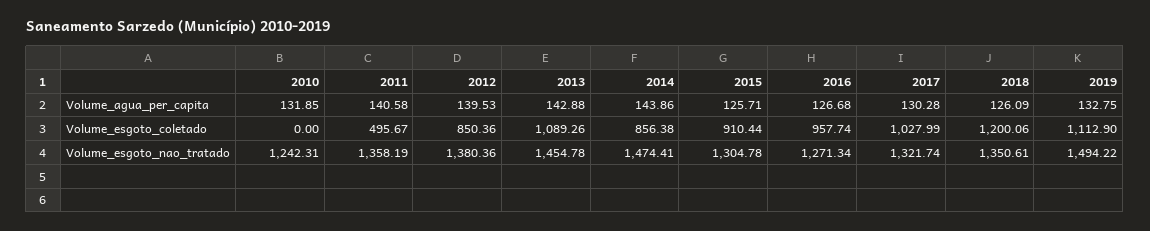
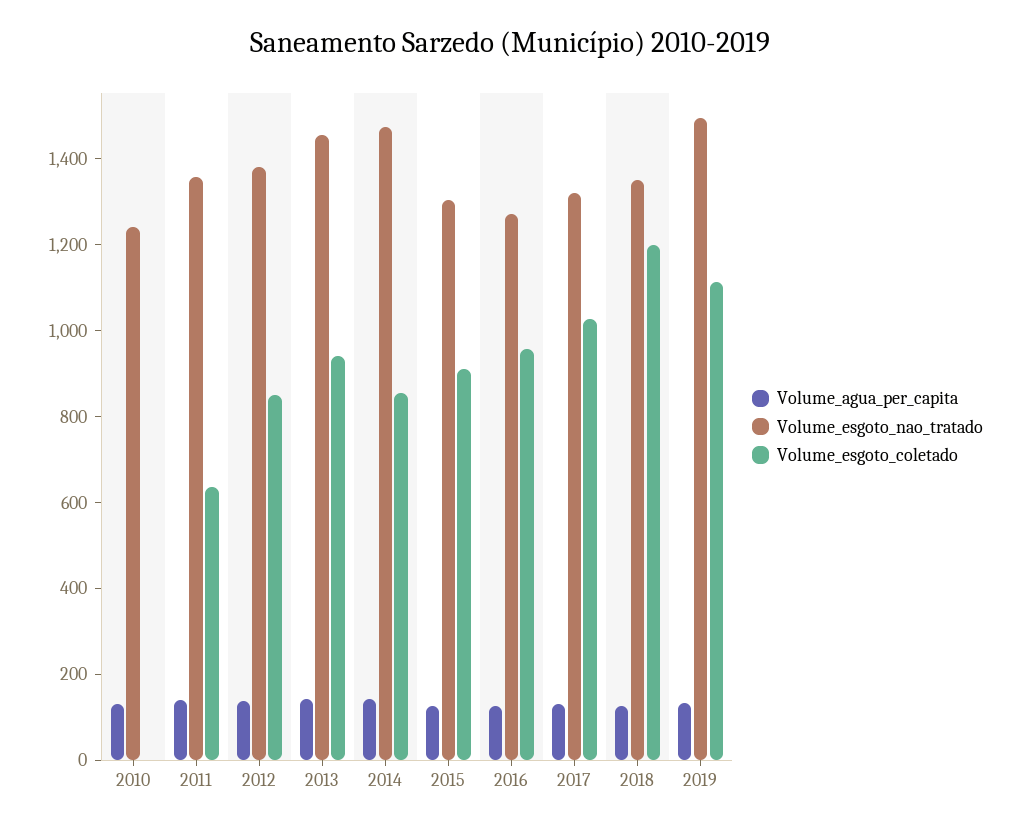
  {
    "Volume_agua_per_capita": {
      "2010": 131.85,
      "2011": 140.58,
      "2012": 139.53,
      "2013": 142.88,
      "2014": 143.86,
      "2015": 125.71,
      "2016": 126.68,
      "2017": 130.28,
      "2018": 126.09,
      "2019": 132.75
    },
    "Volume_esgoto_coletado": {
      "2010": 0,
-     "2011": 495.67,
+     "2011": 650,
      "2012": 850.36,
-     "2013": 1089.26,
+     "2013": 950,
      "2014": 856.38,
      "2015": 910.44,
      "2016": 957.74,
      "2017": 1027.99,
      "2018": 1200.06,
      "2019": 1112.9
    },
    "Volume_esgoto_nao_tratado": {
      "2010": 1242.31,
      "2011": 1358.19,
      "2012": 1380.36,
      "2013": 1454.78,
      "2014": 1474.41,
      "2015": 1304.78,
      "2016": 1271.34,
      "2017": 1321.74,
      "2018": 1350.61,
      "2019": 1494.22
    }
  }

